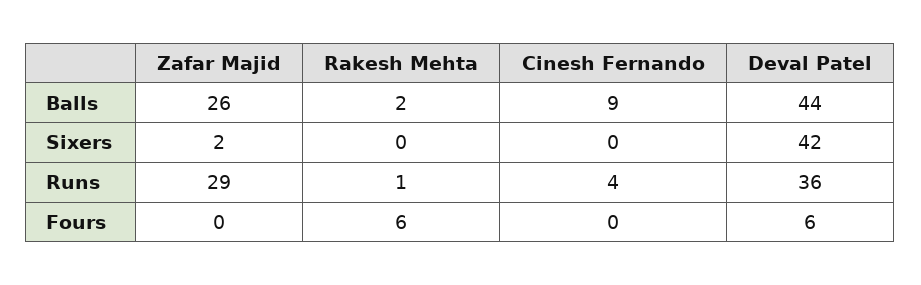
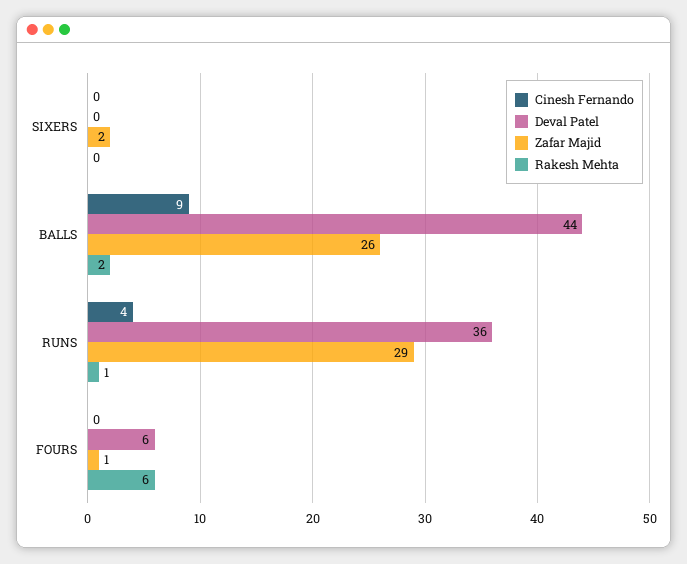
  {
    "Zafar Majid": {
      "Balls": 26,
      "Sixers": 2,
      "Runs": 29,
-     "Fours": 0
+     "Fours": 1
    },
    "Rakesh Mehta": {
      "Balls": 2,
      "Sixers": 0,
      "Runs": 1,
      "Fours": 6
    },
    "Cinesh Fernando": {
      "Balls": 9,
      "Sixers": 0,
      "Runs": 4,
      "Fours": 0
    },
    "Deval Patel": {
      "Balls": 44,
-     "Sixers": 42,
+     "Sixers": 0,
      "Runs": 36,
      "Fours": 6
    }
  }

